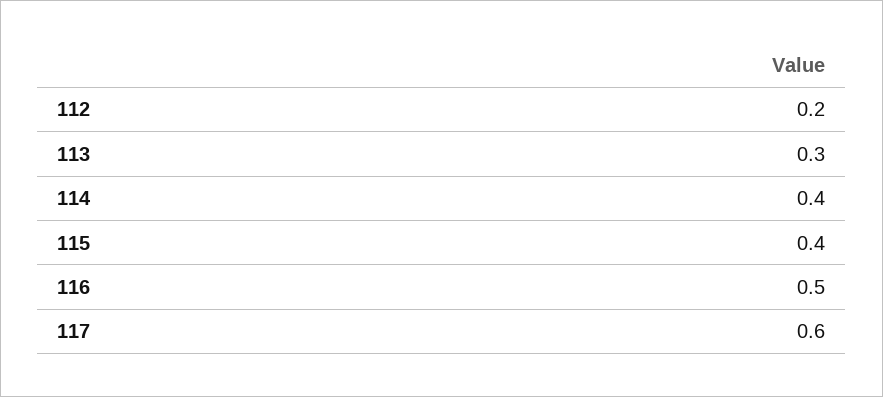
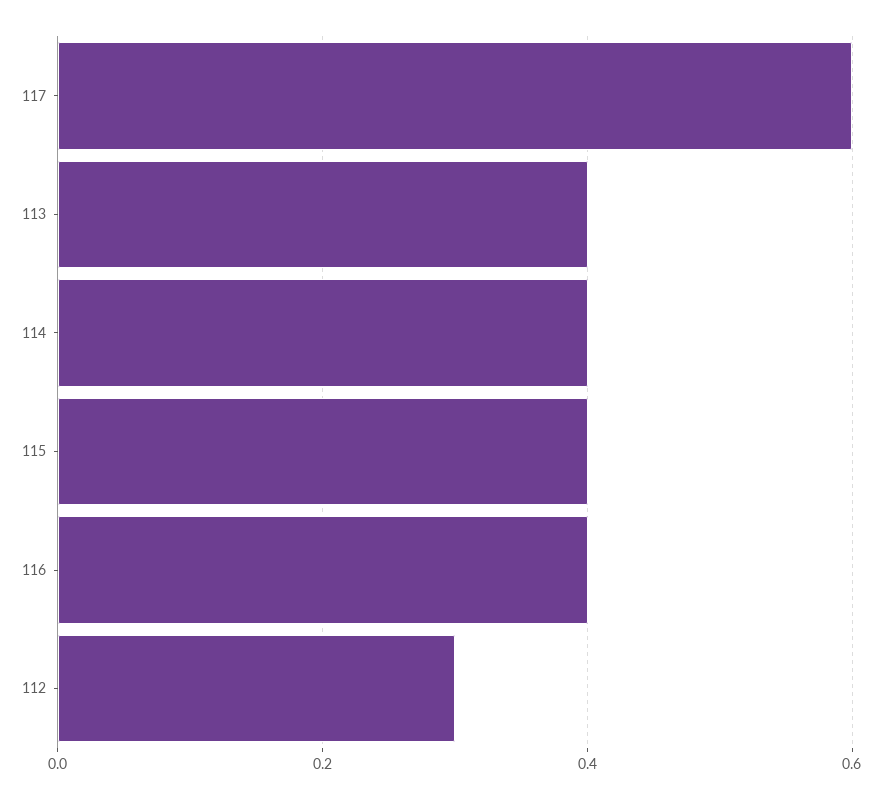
  {
-   "112": 0.2,
+   "112": 0.3,
-   "113": 0.3,
+   "113": 0.4,
    "114": 0.4,
    "115": 0.4,
-   "116": 0.5,
+   "116": 0.4,
    "117": 0.6
  }

